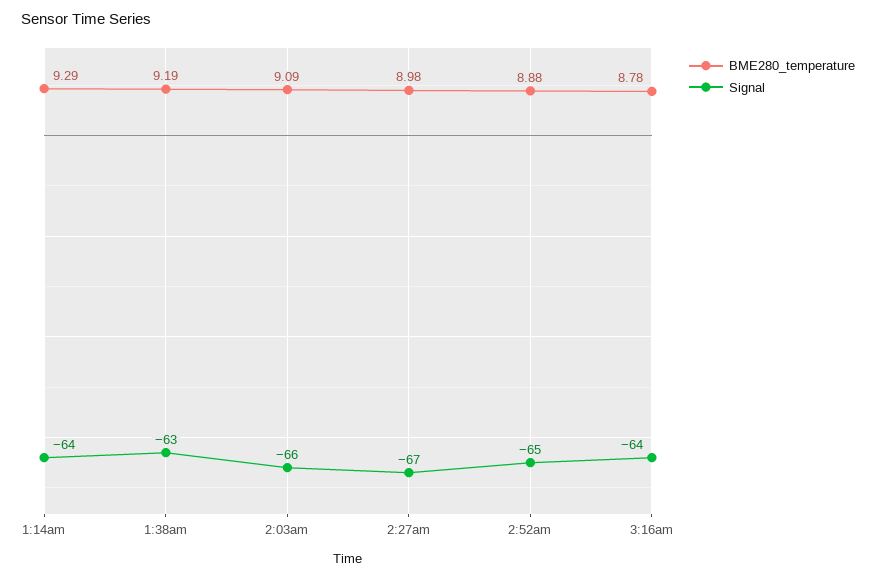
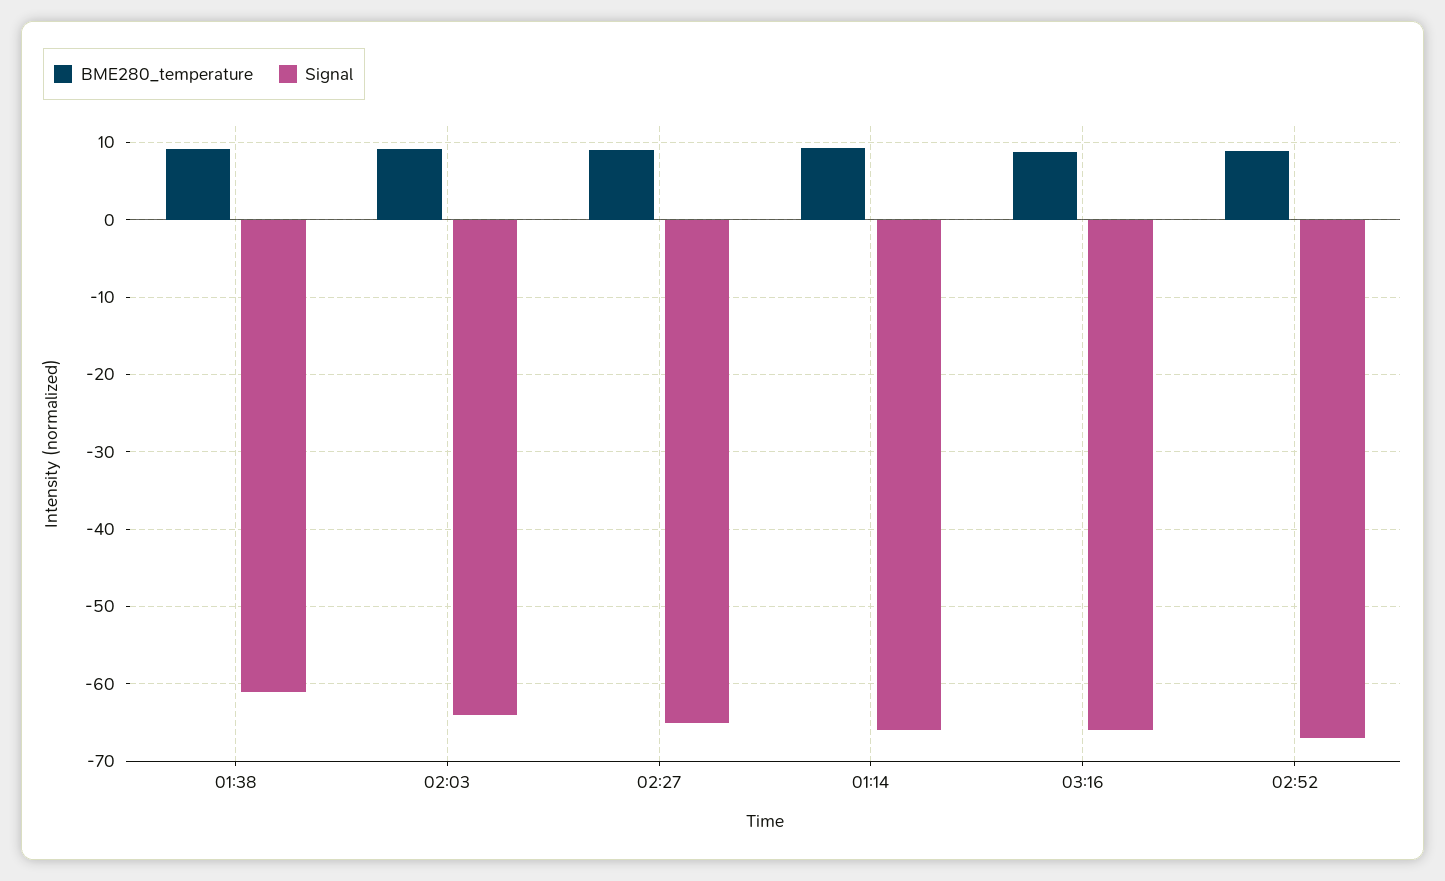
  {
    "BME280_temperature": {
      "1:14am": 9.29,
      "1:38am": 9.19,
      "2:03am": 9.09,
      "2:27am": 8.98,
      "2:52am": 8.88,
      "3:16am": 8.78
    },
    "Signal": {
-     "1:14am": -64,
+     "1:14am": -66,
-     "1:38am": -63,
+     "1:38am": -61,
-     "2:03am": -66,
+     "2:03am": -64,
-     "2:27am": -67,
+     "2:27am": -65,
-     "2:52am": -65,
+     "2:52am": -67,
-     "3:16am": -64
+     "3:16am": -66
    }
  }

